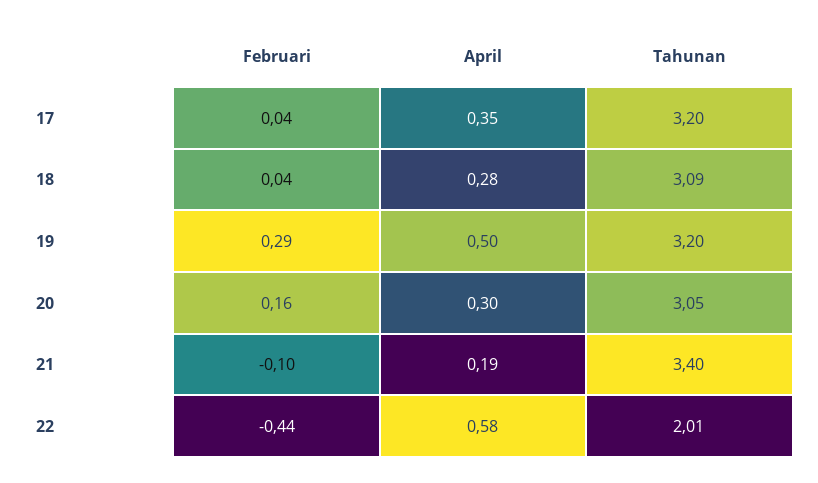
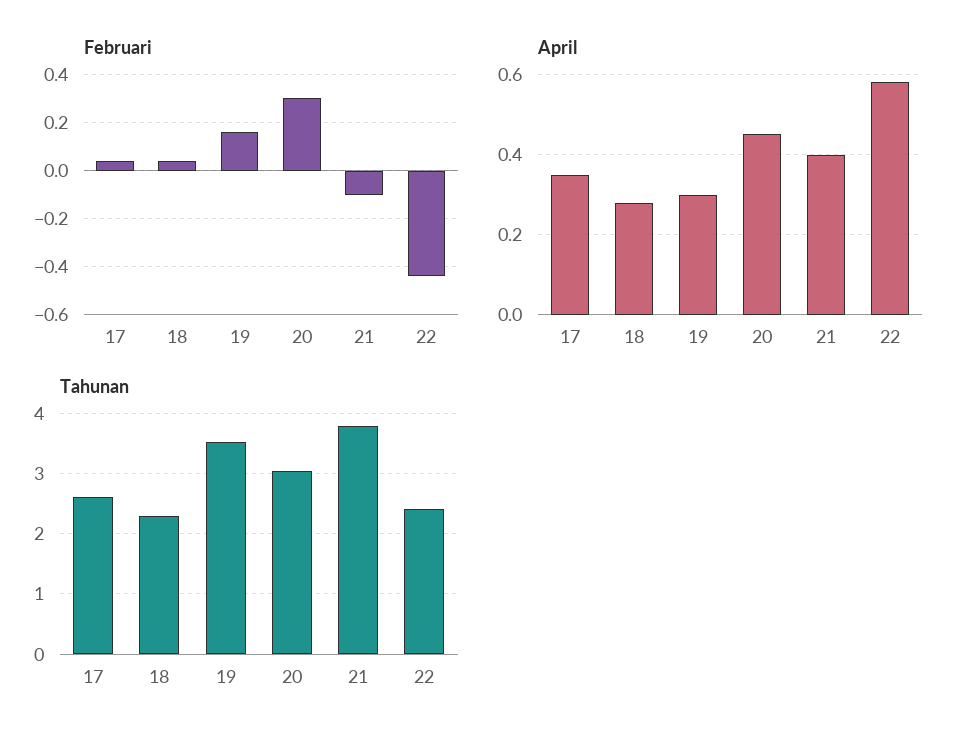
  {
    "Februari": {
      "17": 0.04,
      "18": 0.04,
-     "19": 0.29,
+     "19": 0.15,
-     "20": 0.16,
+     "20": 0.3,
      "21": -0.1,
      "22": -0.44
    },
    "April": {
      "17": 0.35,
      "18": 0.28,
-     "19": 0.5,
+     "19": 0.3,
-     "20": 0.3,
+     "20": 0.45,
-     "21": 0.19,
+     "21": 0.4,
      "22": 0.58
    },
    "Tahunan": {
-     "17": 3.2,
+     "17": 2.6,
-     "18": 3.09,
+     "18": 2.3,
-     "19": 3.2,
+     "19": 3.5,
      "20": 3.05,
-     "21": 3.4,
+     "21": 3.8,
-     "22": 2.01
+     "22": 2.4
    }
  }

